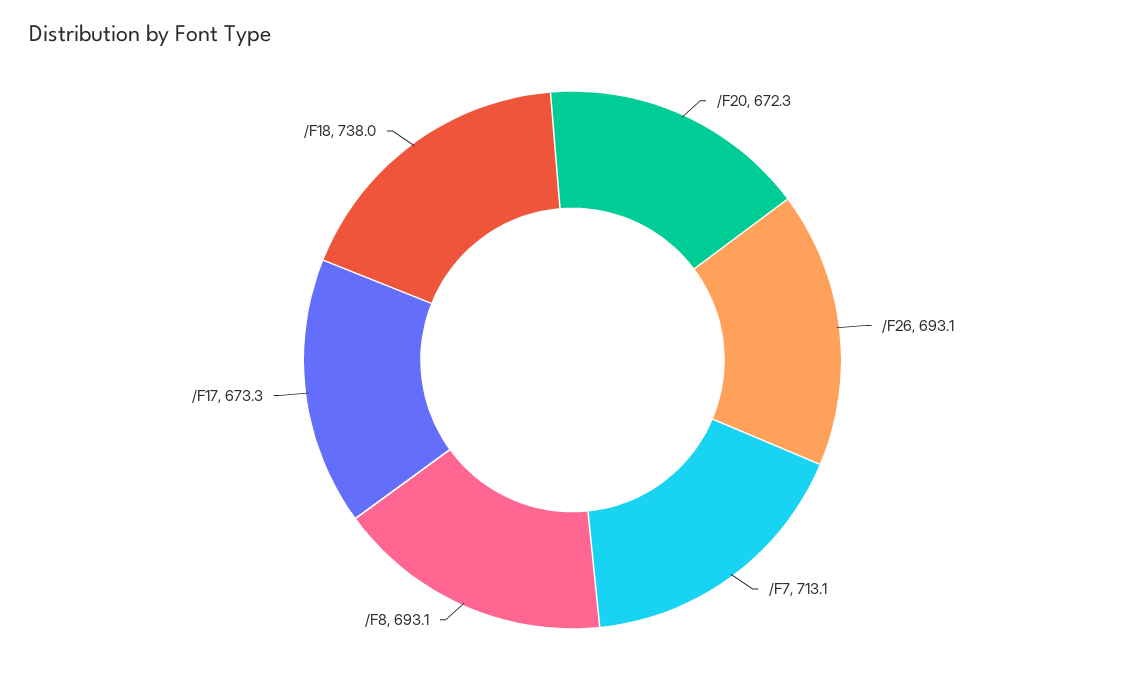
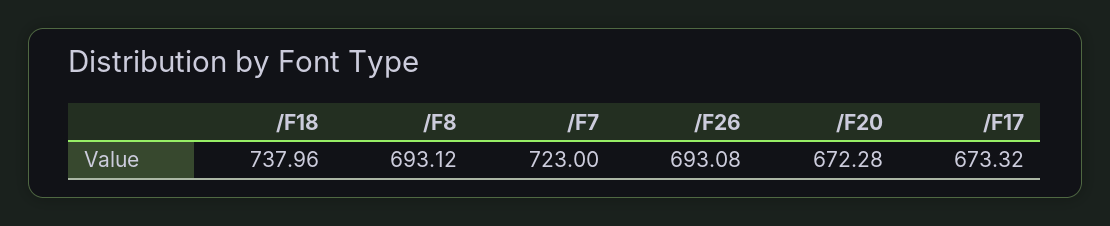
  {
    "/F20": 672.28,
    "/F26": 693.08,
-   "/F7": 713.1,
+   "/F7": 723,
    "/F8": 693.12,
    "/F17": 673.32,
    "/F18": 737.96
  }

